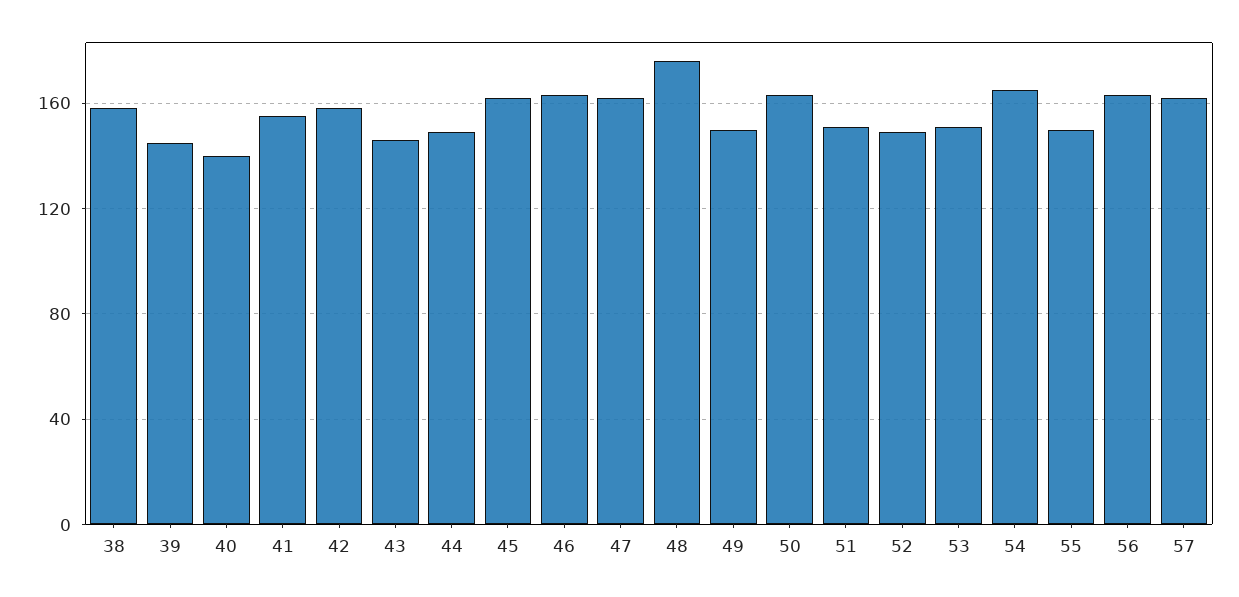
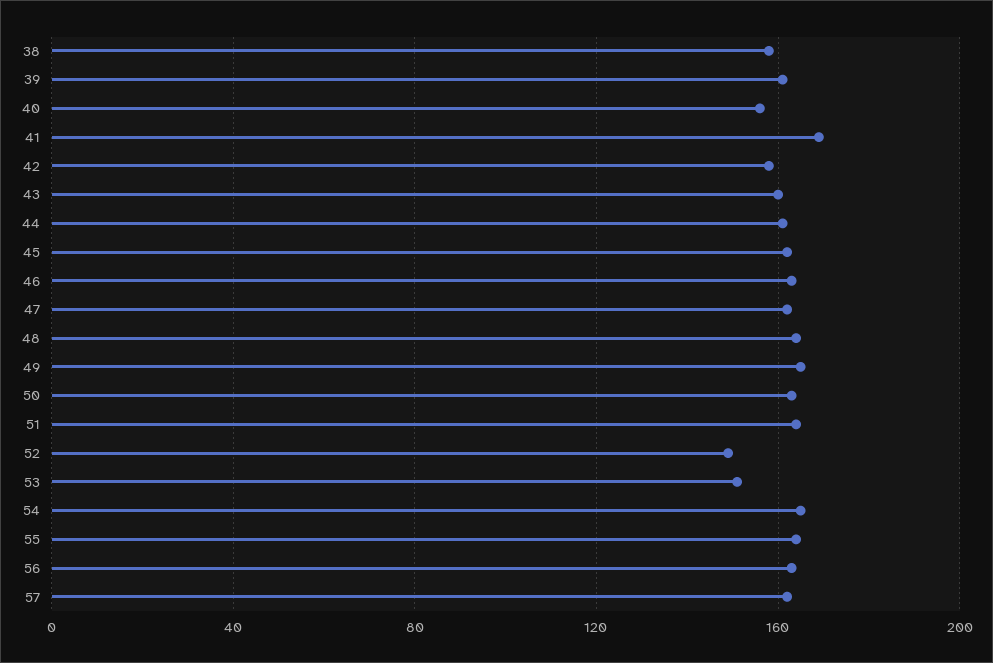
  {
    "38": 160,
-   "39": 145,
+   "39": 160,
-   "40": 140,
+   "40": 155,
-   "41": 155,
+   "41": 170,
    "42": 160,
-   "43": 145,
+   "43": 160,
-   "44": 150,
+   "44": 160,
    "45": 160,
    "46": 165,
    "47": 160,
-   "48": 175,
+   "48": 165,
-   "49": 150,
+   "49": 165,
    "50": 165,
-   "51": 150,
+   "51": 165,
    "52": 150,
    "53": 150,
    "54": 165,
-   "55": 150,
+   "55": 165,
    "56": 165,
    "57": 160
  }

